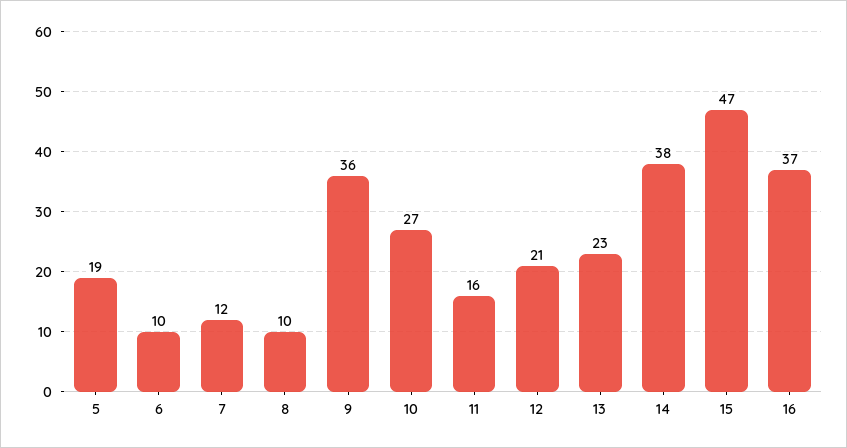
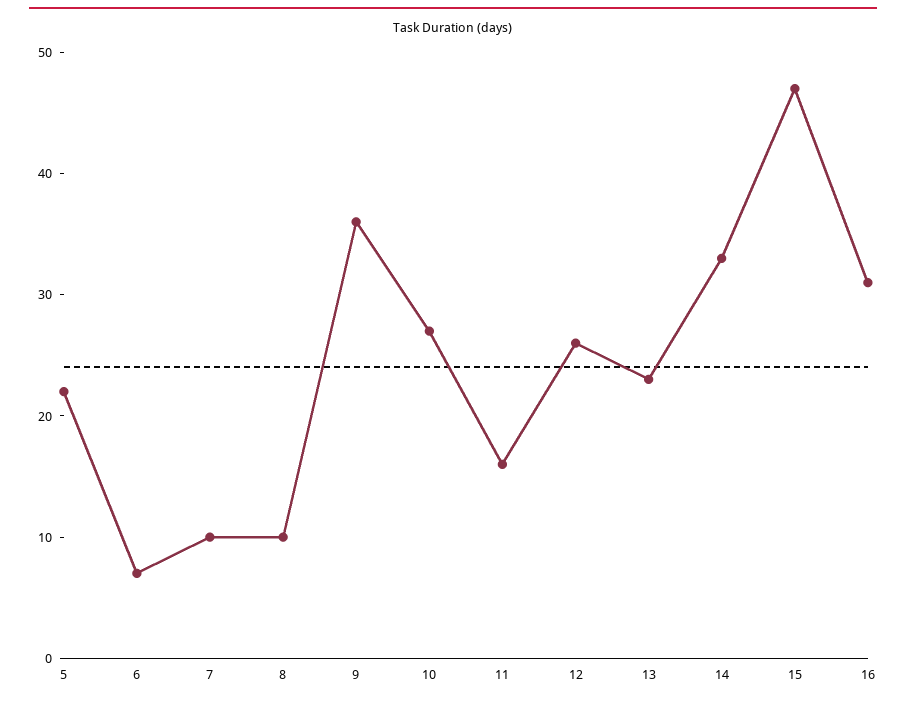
  {
-   "5": 19,
+   "5": 22,
-   "6": 10,
+   "6": 7,
-   "7": 12,
+   "7": 10,
    "8": 10,
    "9": 36,
    "10": 27,
    "11": 16,
-   "12": 21,
+   "12": 26,
    "13": 23,
-   "14": 38,
+   "14": 33,
    "15": 47,
-   "16": 37
+   "16": 31
  }

